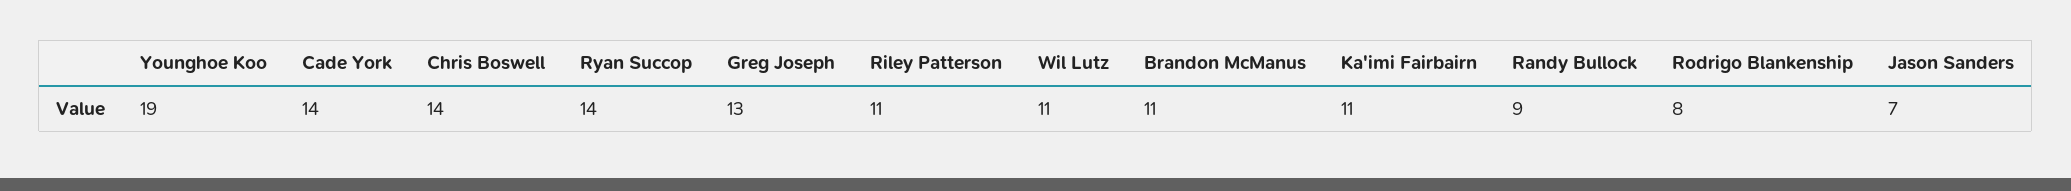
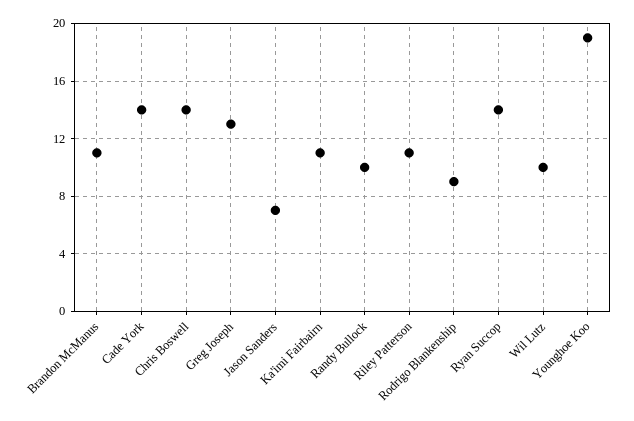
  {
    "Younghoe Koo": 19,
    "Cade York": 14,
    "Chris Boswell": 14,
    "Ryan Succop": 14,
    "Greg Joseph": 13,
    "Riley Patterson": 11,
-   "Wil Lutz": 11,
+   "Wil Lutz": 10,
    "Brandon McManus": 11,
    "Ka'imi Fairbairn": 11,
-   "Randy Bullock": 9,
+   "Randy Bullock": 10,
-   "Rodrigo Blankenship": 8,
+   "Rodrigo Blankenship": 9,
    "Jason Sanders": 7
  }

